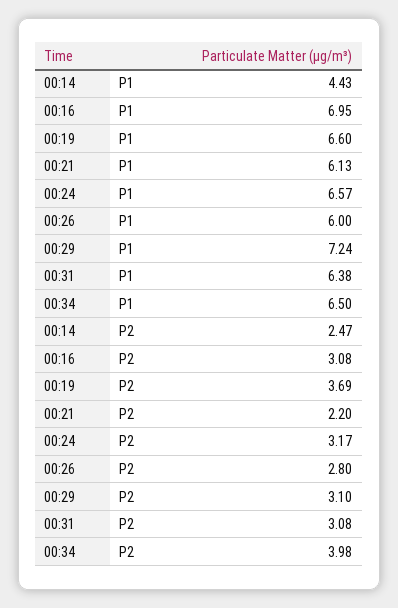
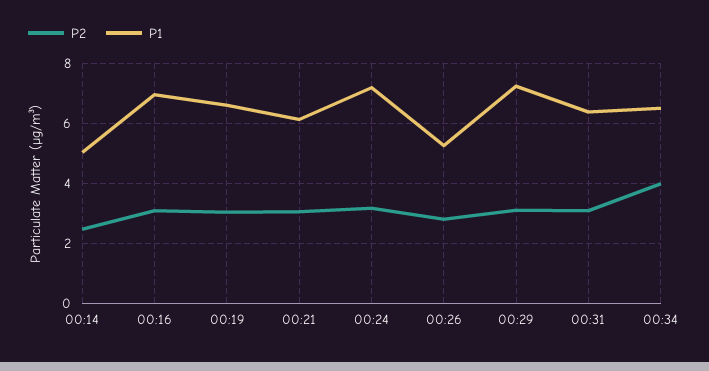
  {
    "P1": {
-     "00:14": 4.43,
+     "00:14": 5,
      "00:16": 6.95,
      "00:19": 6.6,
      "00:21": 6.13,
-     "00:24": 6.57,
+     "00:24": 7.25,
-     "00:26": 6,
+     "00:26": 5.25,
      "00:29": 7.24,
      "00:31": 6.38,
      "00:34": 6.5
    },
    "P2": {
      "00:14": 2.47,
      "00:16": 3.08,
-     "00:19": 3.69,
+     "00:19": 3,
-     "00:21": 2.2,
+     "00:21": 3,
      "00:24": 3.17,
      "00:26": 2.8,
      "00:29": 3.1,
      "00:31": 3.08,
      "00:34": 3.98
    }
  }

